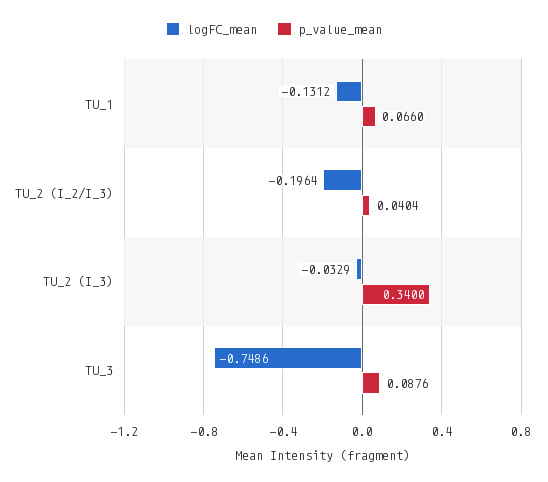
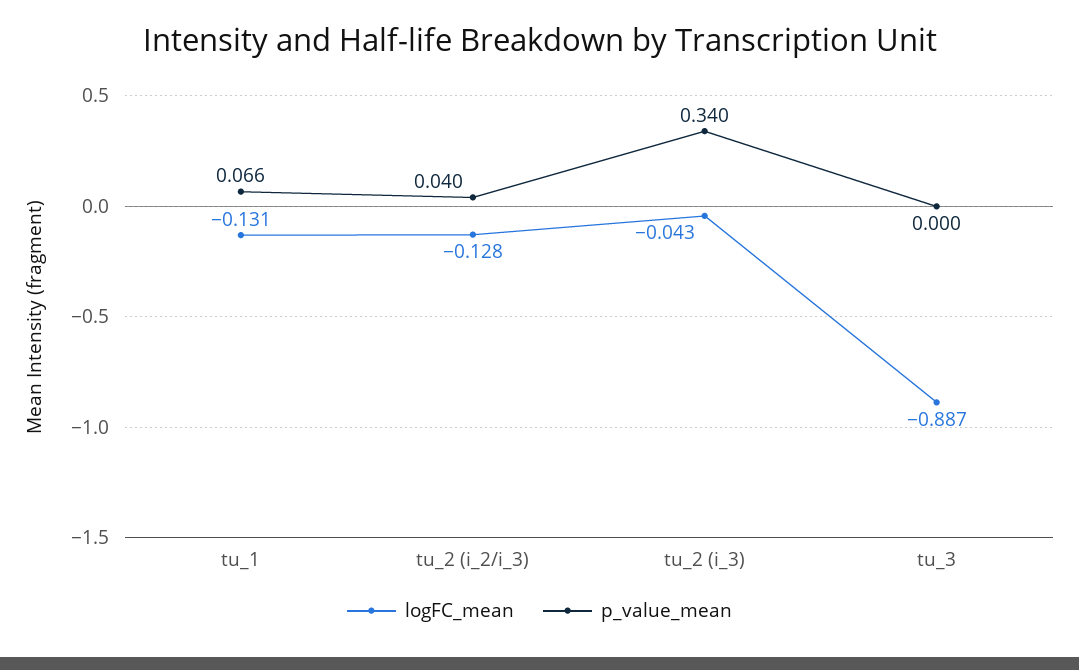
  {
    "logFC_mean": {
      "TU_1": -0.1312,
-     "TU_2 (I_2/I_3)": -0.1964,
+     "TU_2 (I_2/I_3)": -0.128,
-     "TU_2 (I_3)": -0.0329,
+     "TU_2 (I_3)": -0.043,
-     "TU_3": -0.7486
+     "TU_3": -0.887
    },
    "p_value_mean": {
      "TU_1": 0.066,
      "TU_2 (I_2/I_3)": 0.0404,
      "TU_2 (I_3)": 0.34,
-     "TU_3": 0.0876
+     "TU_3": 0
    }
  }

